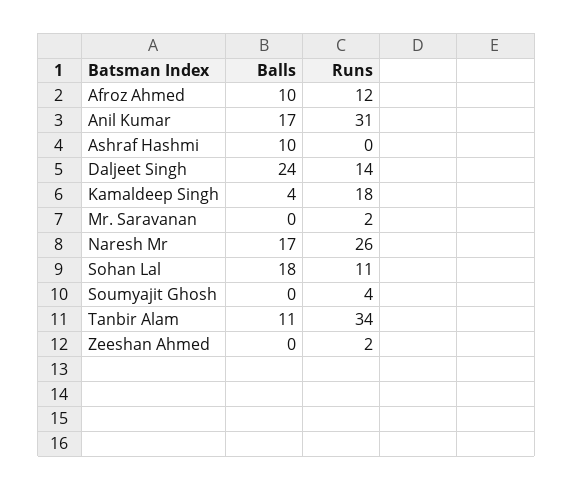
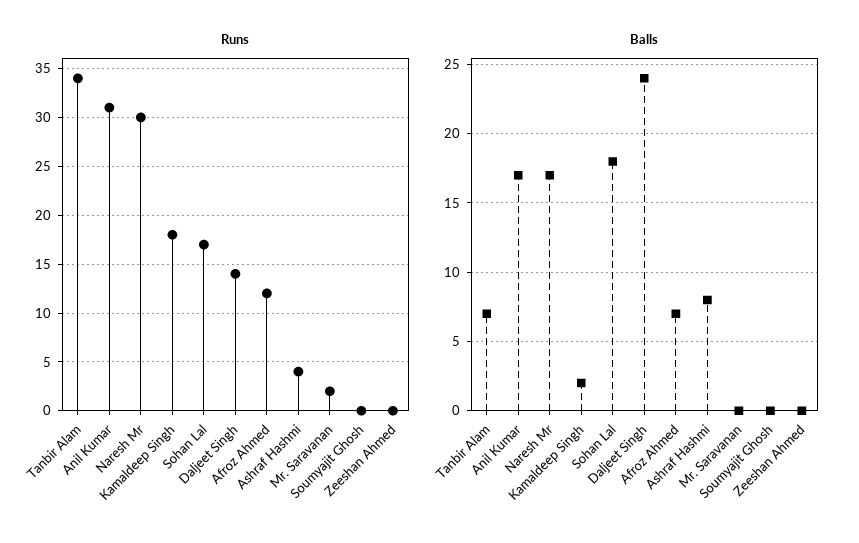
  {
    "Balls": {
-     "Afroz Ahmed": 10,
+     "Afroz Ahmed": 7,
      "Anil Kumar": 17,
-     "Ashraf Hashmi": 10,
+     "Ashraf Hashmi": 8,
      "Daljeet Singh": 24,
-     "Kamaldeep Singh": 4,
+     "Kamaldeep Singh": 2,
      "Mr. Saravanan": 0,
      "Naresh Mr": 17,
      "Sohan Lal": 18,
      "Soumyajit Ghosh": 0,
-     "Tanbir Alam": 11,
+     "Tanbir Alam": 7,
      "Zeeshan Ahmed": 0
    },
    "Runs": {
      "Afroz Ahmed": 12,
      "Anil Kumar": 31,
-     "Ashraf Hashmi": 0,
+     "Ashraf Hashmi": 4,
      "Daljeet Singh": 14,
      "Kamaldeep Singh": 18,
      "Mr. Saravanan": 2,
-     "Naresh Mr": 26,
+     "Naresh Mr": 30,
-     "Sohan Lal": 11,
+     "Sohan Lal": 17,
-     "Soumyajit Ghosh": 4,
+     "Soumyajit Ghosh": 0,
      "Tanbir Alam": 34,
-     "Zeeshan Ahmed": 2
+     "Zeeshan Ahmed": 0
    }
  }

